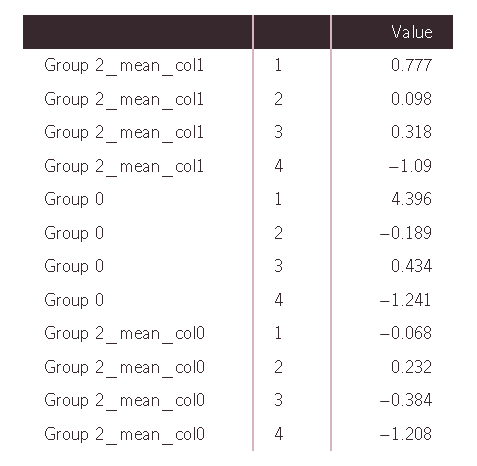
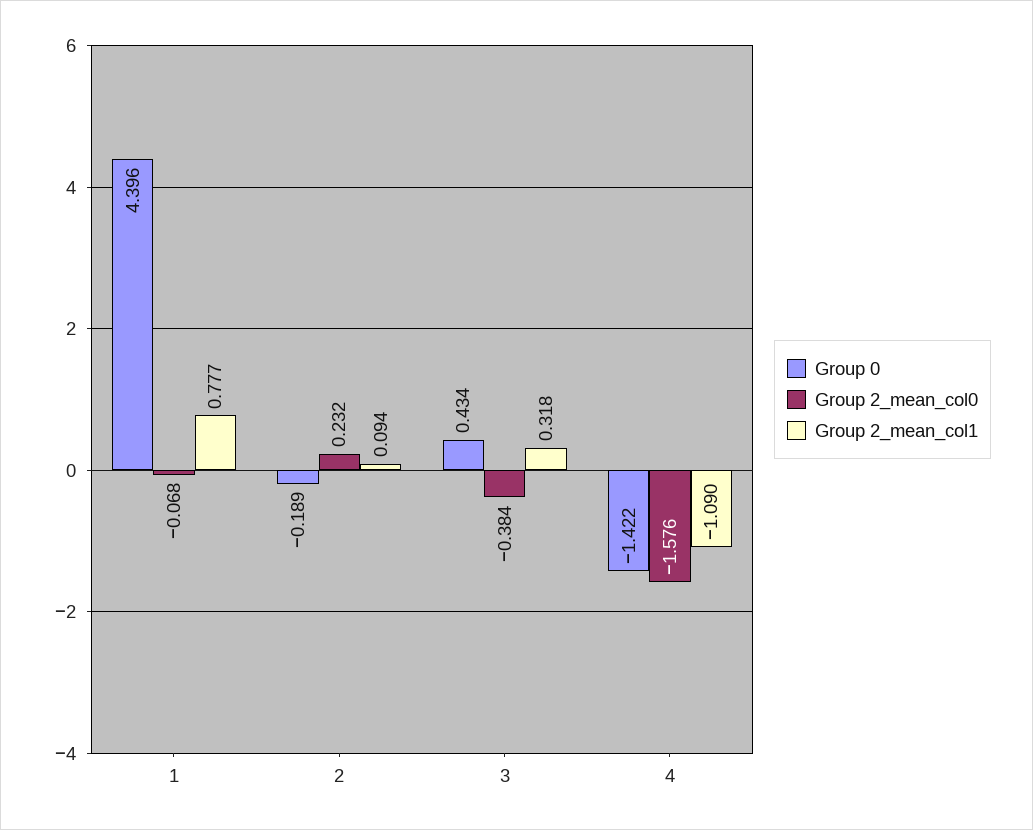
  {
    "Group 2_mean_col1": {
      "1": 0.777,
-     "2": 0.098,
+     "2": 0.094,
      "3": 0.318,
      "4": -1.09
    },
    "Group 0": {
      "1": 4.396,
      "2": -0.189,
      "3": 0.434,
-     "4": -1.241
+     "4": -1.422
    },
    "Group 2_mean_col0": {
      "1": -0.068,
      "2": 0.232,
      "3": -0.384,
-     "4": -1.208
+     "4": -1.576
    }
  }

